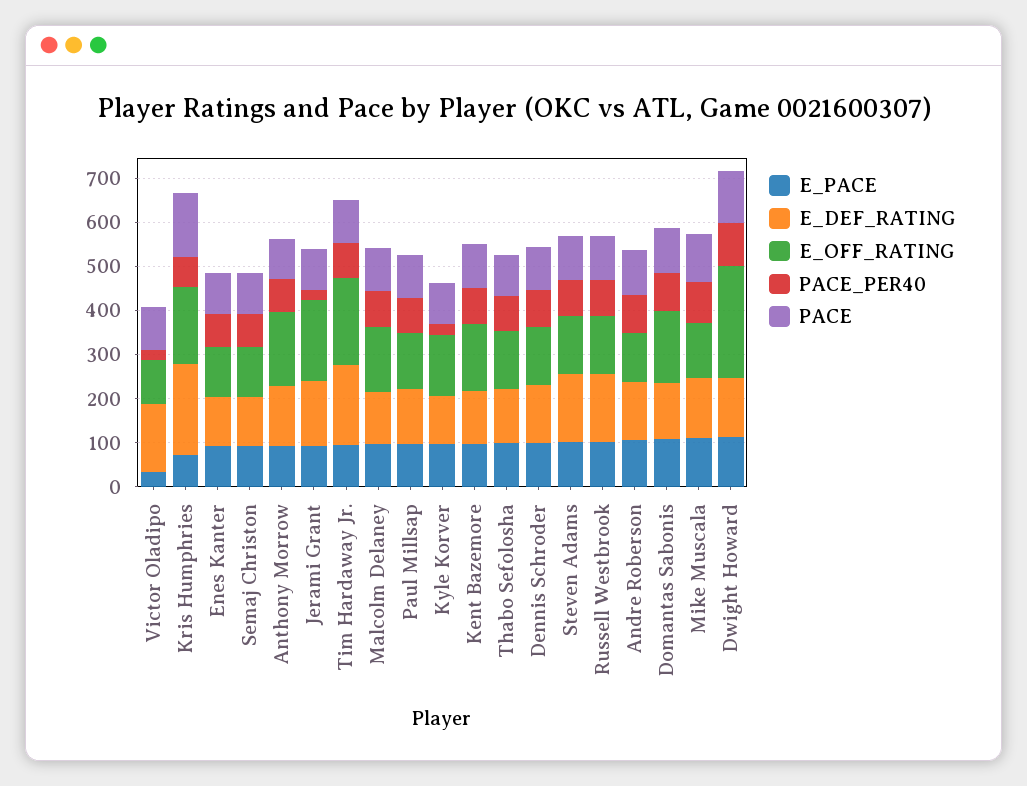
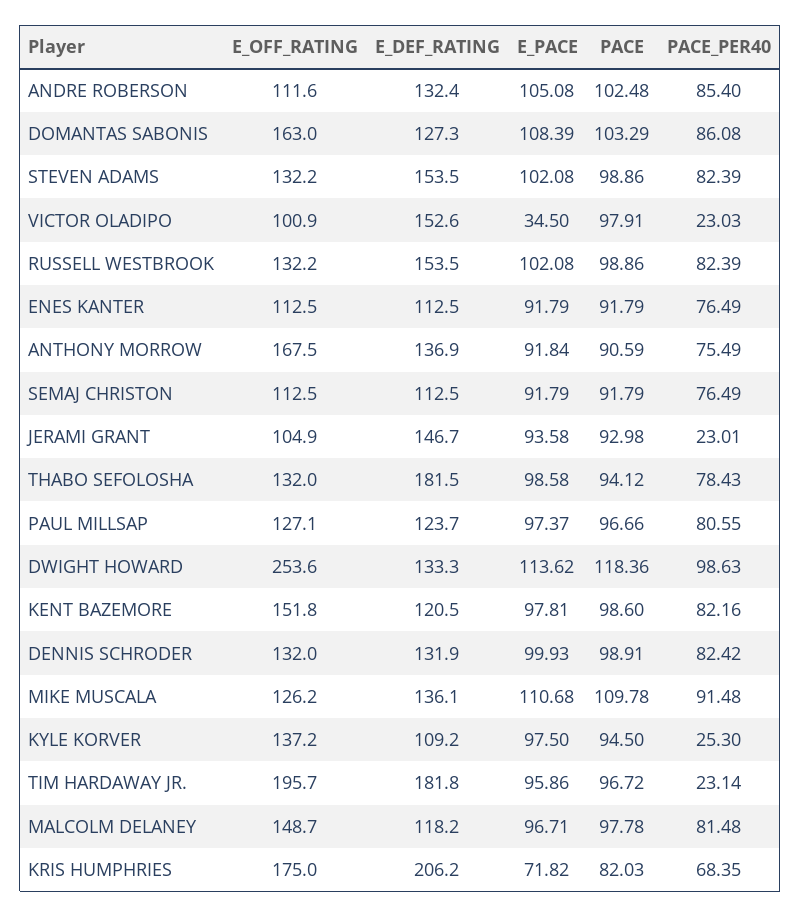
  {
    "E_PACE": {
      "Victor Oladipo": 34.5,
      "Kris Humphries": 71.82,
      "Enes Kanter": 91.79,
      "Semaj Christon": 91.79,
      "Anthony Morrow": 91.84,
      "Jerami Grant": 93.58,
      "Tim Hardaway Jr.": 95.86,
      "Malcolm Delaney": 96.71,
      "Paul Millsap": 97.37,
      "Kyle Korver": 97.5,
      "Kent Bazemore": 97.81,
      "Thabo Sefolosha": 98.58,
      "Dennis Schroder": 99.93,
      "Steven Adams": 102.08,
      "Russell Westbrook": 102.08,
      "Andre Roberson": 105.08,
      "Domantas Sabonis": 108.39,
      "Mike Muscala": 110.68,
      "Dwight Howard": 113.62
    },
    "E_DEF_RATING": {
      "Victor Oladipo": 152.6,
      "Kris Humphries": 206.2,
      "Enes Kanter": 112.5,
      "Semaj Christon": 112.5,
      "Anthony Morrow": 136.9,
      "Jerami Grant": 146.7,
      "Tim Hardaway Jr.": 181.8,
      "Malcolm Delaney": 118.2,
      "Paul Millsap": 123.7,
      "Kyle Korver": 109.2,
      "Kent Bazemore": 120.5,
-     "Thabo Sefolosha": 120,
+     "Thabo Sefolosha": 181.5,
      "Dennis Schroder": 131.9,
      "Steven Adams": 153.5,
      "Russell Westbrook": 153.5,
      "Andre Roberson": 132.4,
      "Domantas Sabonis": 127.3,
      "Mike Muscala": 136.1,
      "Dwight Howard": 133.3
    },
    "E_OFF_RATING": {
      "Victor Oladipo": 100.9,
      "Kris Humphries": 175,
      "Enes Kanter": 112.5,
      "Semaj Christon": 112.5,
      "Anthony Morrow": 167.5,
-     "Jerami Grant": 180,
+     "Jerami Grant": 104.9,
      "Tim Hardaway Jr.": 195.7,
      "Malcolm Delaney": 148.7,
      "Paul Millsap": 127.1,
      "Kyle Korver": 137.2,
      "Kent Bazemore": 151.8,
      "Thabo Sefolosha": 132,
      "Dennis Schroder": 132,
      "Steven Adams": 132.2,
      "Russell Westbrook": 132.2,
      "Andre Roberson": 111.6,
      "Domantas Sabonis": 163,
      "Mike Muscala": 126.2,
      "Dwight Howard": 253.6
    },
    "PACE_PER40": {
      "Victor Oladipo": 23.03,
      "Kris Humphries": 68.35,
      "Enes Kanter": 76.49,
      "Semaj Christon": 76.49,
      "Anthony Morrow": 75.49,
      "Jerami Grant": 23.01,
-     "Tim Hardaway Jr.": 80,
+     "Tim Hardaway Jr.": 23.14,
      "Malcolm Delaney": 81.48,
      "Paul Millsap": 80.55,
      "Kyle Korver": 25.3,
      "Kent Bazemore": 82.16,
      "Thabo Sefolosha": 78.43,
      "Dennis Schroder": 82.42,
      "Steven Adams": 82.39,
      "Russell Westbrook": 82.39,
      "Andre Roberson": 85.4,
      "Domantas Sabonis": 86.08,
      "Mike Muscala": 91.48,
      "Dwight Howard": 98.63
    },
    "PACE": {
      "Victor Oladipo": 97.91,
-     "Kris Humphries": 140,
+     "Kris Humphries": 82.03,
      "Enes Kanter": 91.79,
      "Semaj Christon": 91.79,
      "Anthony Morrow": 90.59,
      "Jerami Grant": 92.98,
      "Tim Hardaway Jr.": 96.72,
      "Malcolm Delaney": 97.78,
      "Paul Millsap": 96.66,
      "Kyle Korver": 94.5,
      "Kent Bazemore": 98.6,
      "Thabo Sefolosha": 94.12,
      "Dennis Schroder": 98.91,
      "Steven Adams": 98.86,
      "Russell Westbrook": 98.86,
      "Andre Roberson": 102.48,
      "Domantas Sabonis": 103.29,
      "Mike Muscala": 109.78,
      "Dwight Howard": 118.36
    }
  }

